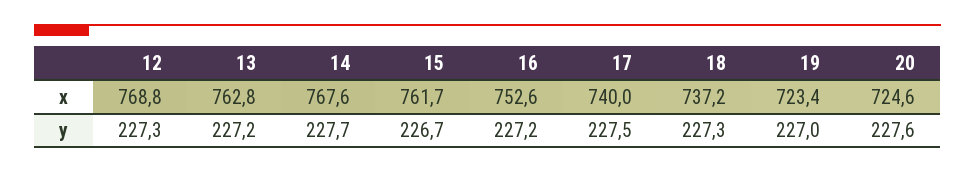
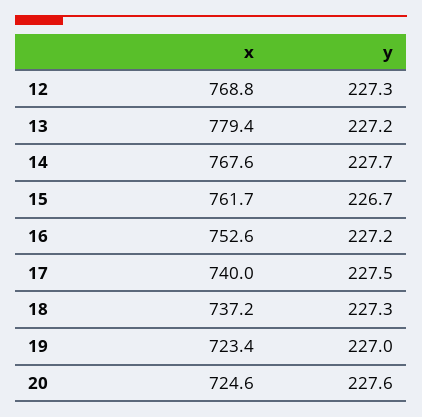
  {
    "12": {
      "x": 768.8,
      "y": 227.3
    },
    "13": {
-     "x": 762.8,
+     "x": 779.4,
      "y": 227.2
    },
    "14": {
      "x": 767.6,
      "y": 227.7
    },
    "15": {
      "x": 761.7,
      "y": 226.7
    },
    "16": {
      "x": 752.6,
      "y": 227.2
    },
    "17": {
      "x": 740,
      "y": 227.5
    },
    "18": {
      "x": 737.2,
      "y": 227.3
    },
    "19": {
      "x": 723.4,
      "y": 227
    },
    "20": {
      "x": 724.6,
      "y": 227.6
    }
  }

